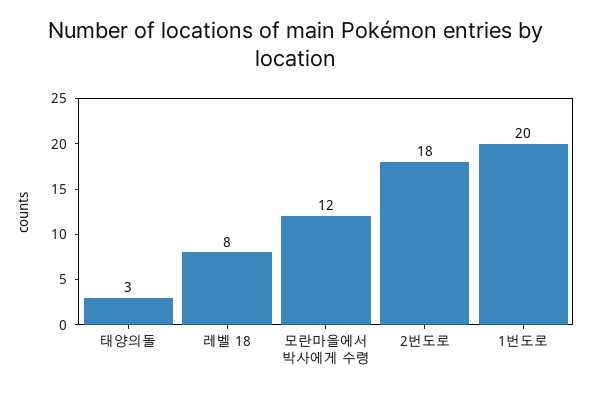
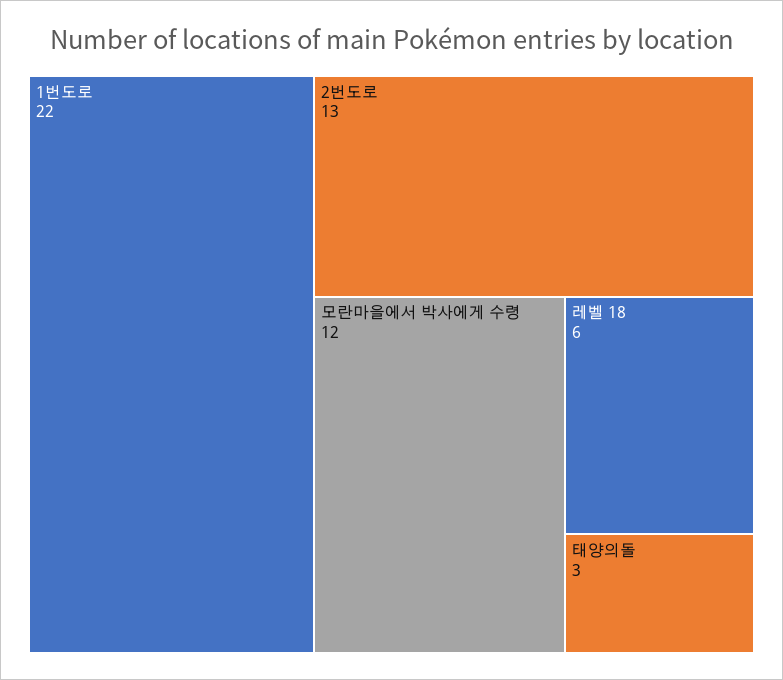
  {
    "태양의돌": 3,
-   "레벨 18": 8,
+   "레벨 18": 6,
    "모란마을에서 박사에게 수령": 12,
-   "2번도로": 18,
+   "2번도로": 13,
-   "1번도로": 20
+   "1번도로": 22
  }

